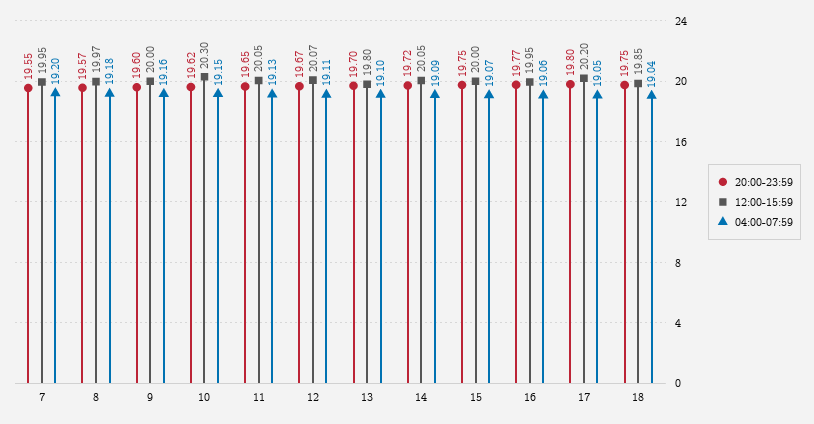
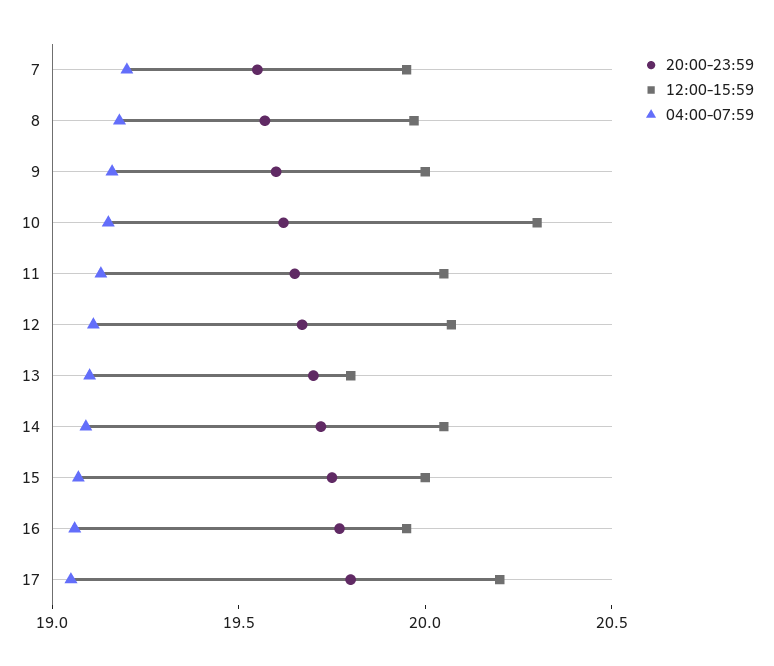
  {
    "20:00-23:59": {
      "7": 19.55,
      "8": 19.57,
      "9": 19.6,
      "10": 19.62,
      "11": 19.65,
      "12": 19.67,
      "13": 19.7,
      "14": 19.72,
      "15": 19.75,
      "16": 19.77,
-     "17": 19.8,
+     "17": 19.8
-     "18": 19.75
    },
    "12:00-15:59": {
      "7": 19.95,
      "8": 19.97,
      "9": 20,
      "10": 20.3,
      "11": 20.05,
      "12": 20.07,
      "13": 19.8,
      "14": 20.05,
      "15": 20,
      "16": 19.95,
-     "17": 20.2,
+     "17": 20.2
-     "18": 19.85
    },
    "04:00-07:59": {
      "7": 19.2,
      "8": 19.18,
      "9": 19.16,
      "10": 19.15,
      "11": 19.13,
      "12": 19.11,
      "13": 19.1,
      "14": 19.09,
      "15": 19.07,
      "16": 19.06,
-     "17": 19.05,
+     "17": 19.05
-     "18": 19.04
    }
  }

